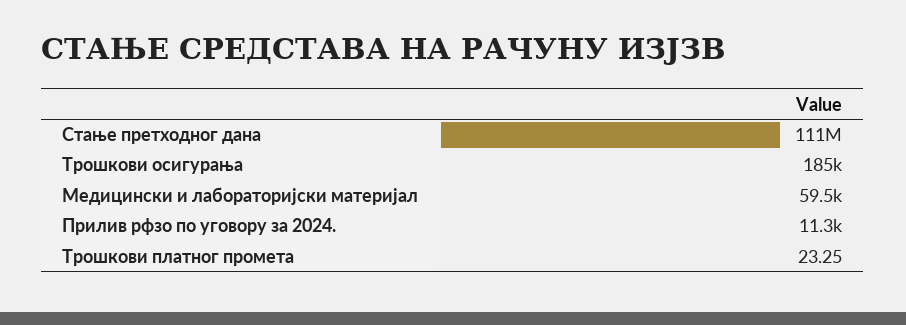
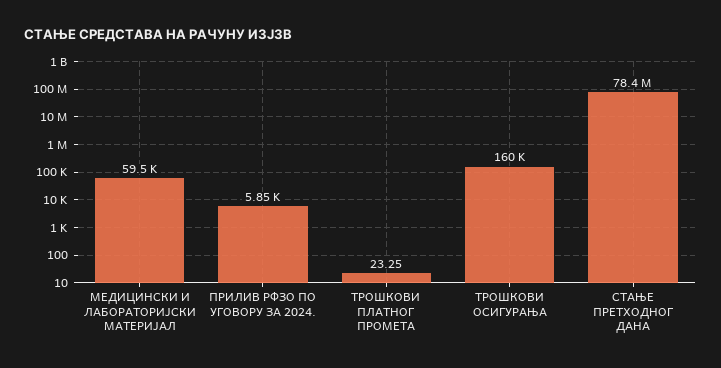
  {
-   "Стање претходног дана": 111000000,
+   "Стање претходног дана": 78400000,
-   "Трошкови осигурања": 185000,
+   "Трошкови осигурања": 160000,
    "Медицински и лабораторијски материјал": 59500,
-   "Прилив рфзо по уговору за 2024.": 11300,
+   "Прилив рфзо по уговору за 2024.": 5850,
    "Трошкови платног промета": 23.25
  }

